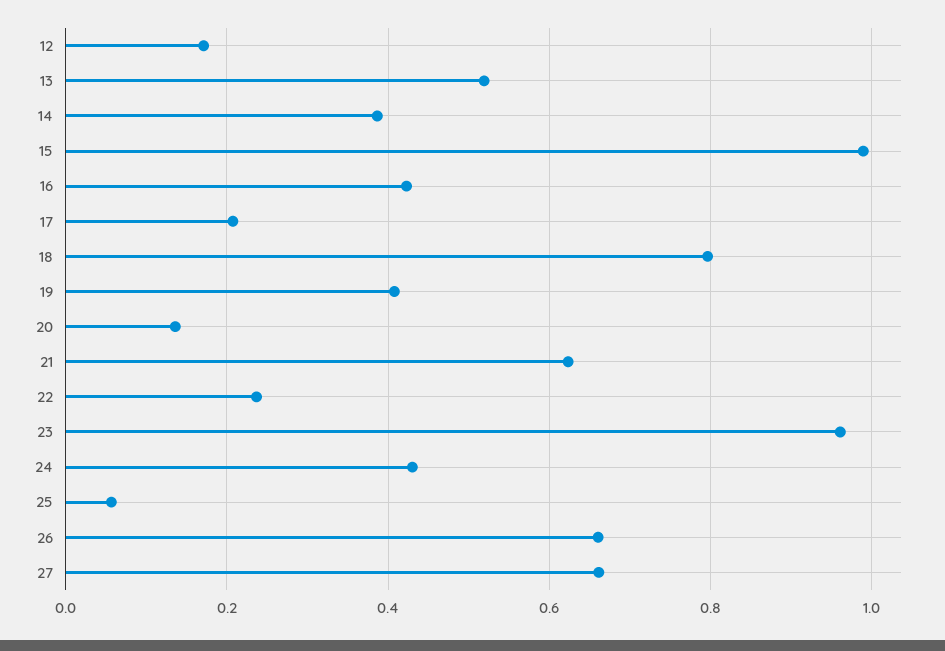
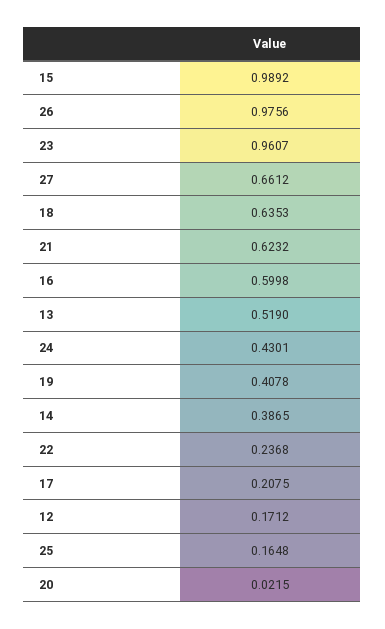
  {
    "12": 0.1712,
    "13": 0.519,
    "14": 0.3865,
    "15": 0.9892,
-   "16": 0.42,
+   "16": 0.5998,
    "17": 0.2075,
-   "18": 0.8,
+   "18": 0.6353,
    "19": 0.4078,
-   "20": 0.14,
+   "20": 0.0215,
    "21": 0.6232,
    "22": 0.2368,
    "23": 0.9607,
    "24": 0.4301,
-   "25": 0.06,
+   "25": 0.1648,
-   "26": 0.66,
+   "26": 0.9756,
    "27": 0.6612
  }

